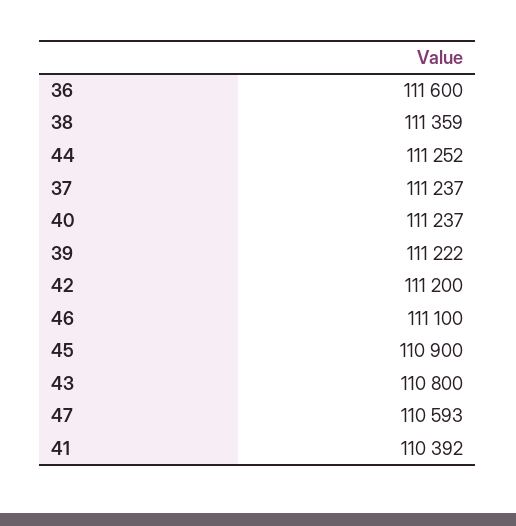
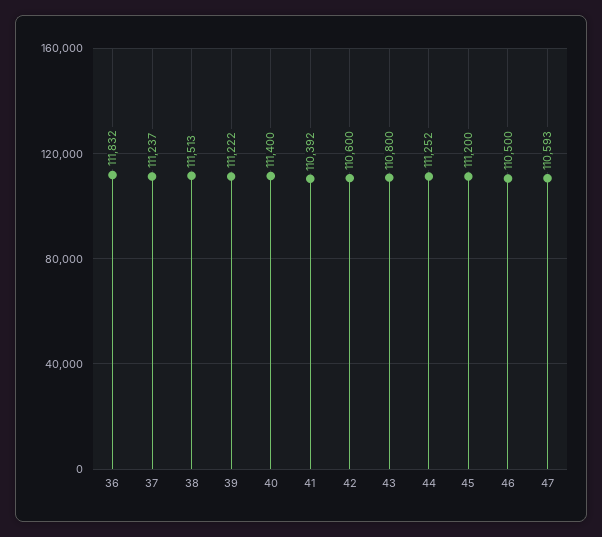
  {
-   "36": 111600,
+   "36": 111832,
-   "38": 111359,
+   "38": 111513,
    "44": 111252,
    "37": 111237,
-   "40": 111237,
+   "40": 111400,
    "39": 111222,
-   "42": 111200,
+   "42": 110600,
-   "46": 111100,
+   "46": 110500,
-   "45": 110900,
+   "45": 111200,
    "43": 110800,
    "47": 110593,
    "41": 110392
  }

